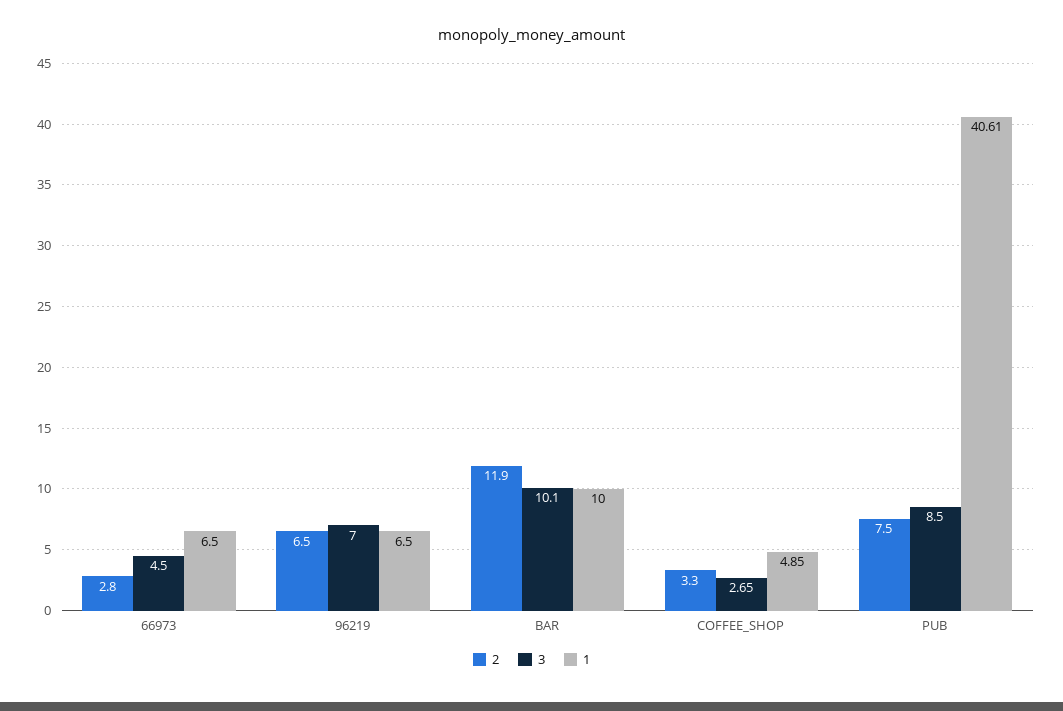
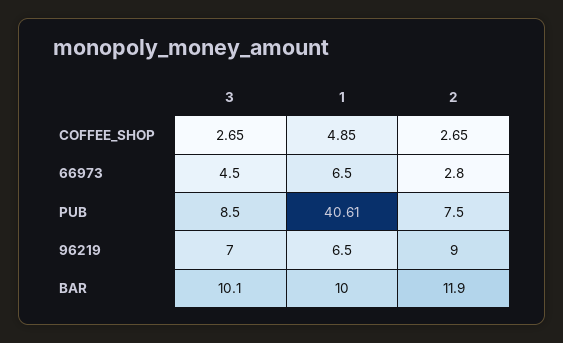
  {
    "2": {
      "66973": 2.8,
-     "96219": 6.5,
+     "96219": 9,
      "BAR": 11.9,
-     "COFFEE_SHOP": 3.3,
+     "COFFEE_SHOP": 2.65,
      "PUB": 7.5
    },
    "3": {
      "66973": 4.5,
      "96219": 7,
      "BAR": 10.1,
      "COFFEE_SHOP": 2.65,
      "PUB": 8.5
    },
    "1": {
      "66973": 6.5,
      "96219": 6.5,
      "BAR": 10,
      "COFFEE_SHOP": 4.85,
      "PUB": 40.61
    }
  }

